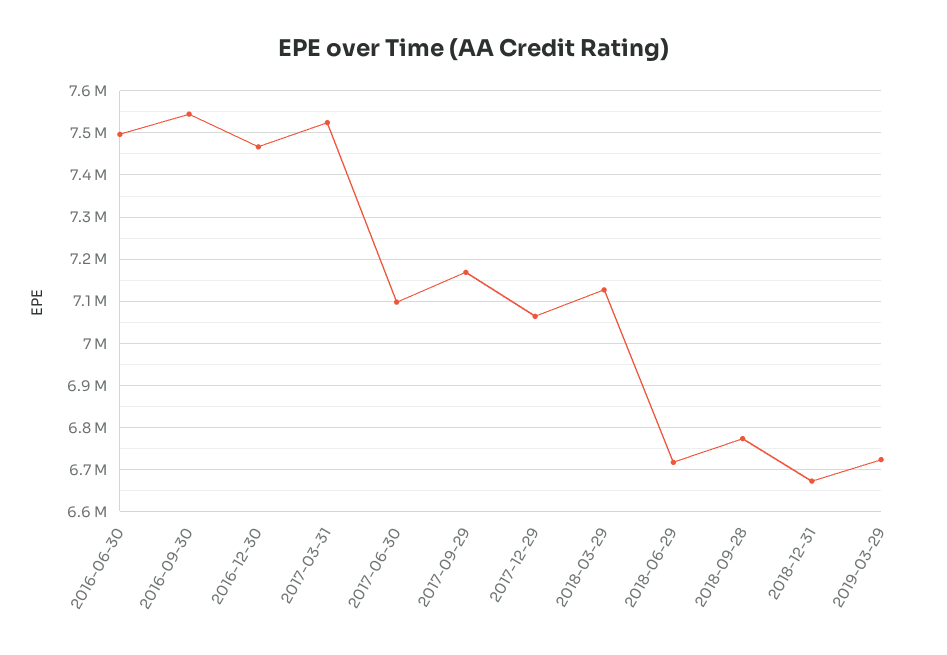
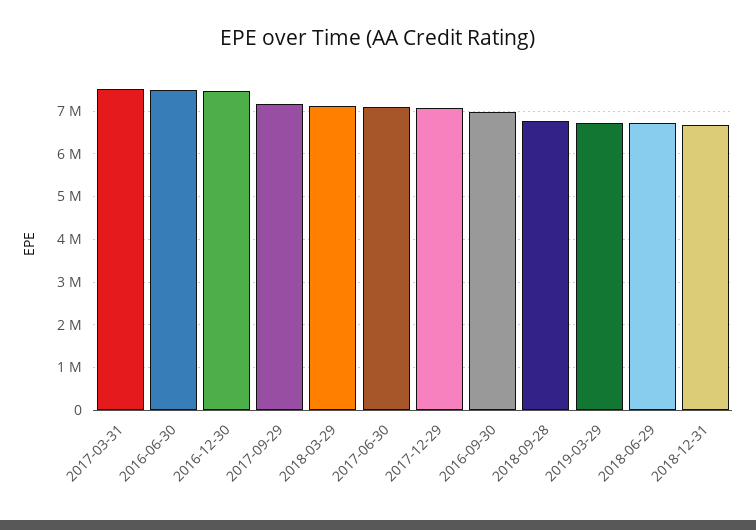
  {
    "2016-06-30": 7500000,
-   "2016-09-30": 7540000,
+   "2016-09-30": 7000000,
    "2016-12-30": 7460000,
    "2017-03-31": 7520000,
    "2017-06-30": 7100000,
    "2017-09-29": 7160000,
    "2017-12-29": 7060000,
    "2018-03-29": 7120000,
    "2018-06-29": 6720000,
    "2018-09-28": 6780000,
    "2018-12-31": 6680000,
    "2019-03-29": 6720000
  }

